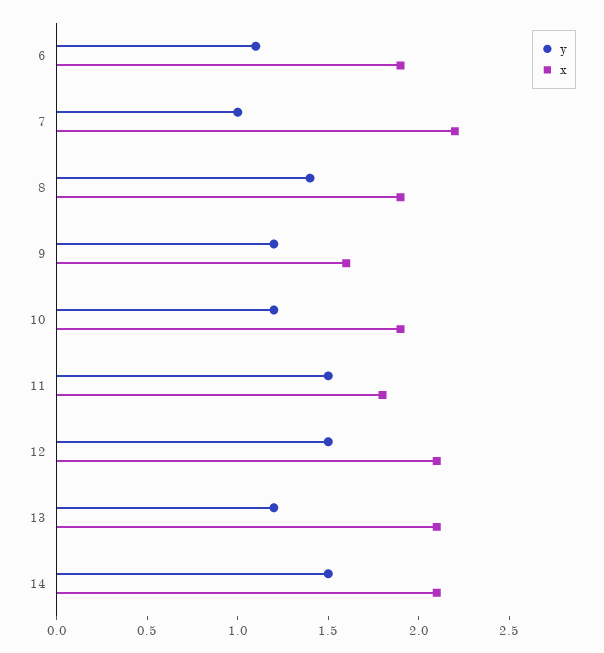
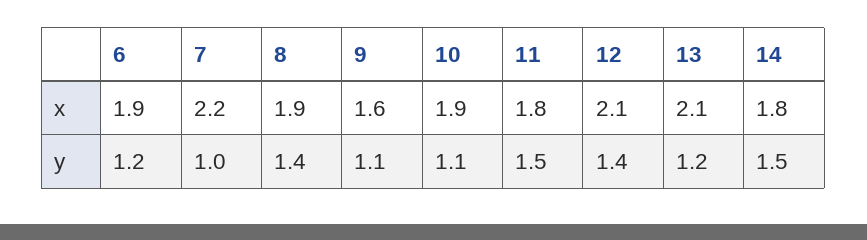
  {
    "y": {
-     "6": 1.1,
+     "6": 1.2,
      "7": 1,
      "8": 1.4,
-     "9": 1.2,
+     "9": 1.1,
-     "10": 1.2,
+     "10": 1.1,
      "11": 1.5,
-     "12": 1.5,
+     "12": 1.4,
      "13": 1.2,
      "14": 1.5
    },
    "x": {
      "6": 1.9,
      "7": 2.2,
      "8": 1.9,
      "9": 1.6,
      "10": 1.9,
      "11": 1.8,
      "12": 2.1,
      "13": 2.1,
-     "14": 2.1
+     "14": 1.8
    }
  }

